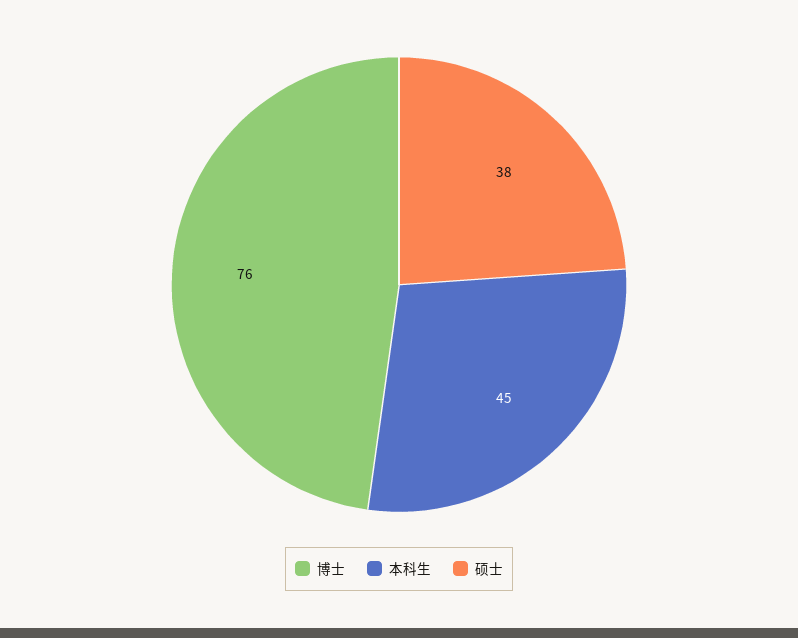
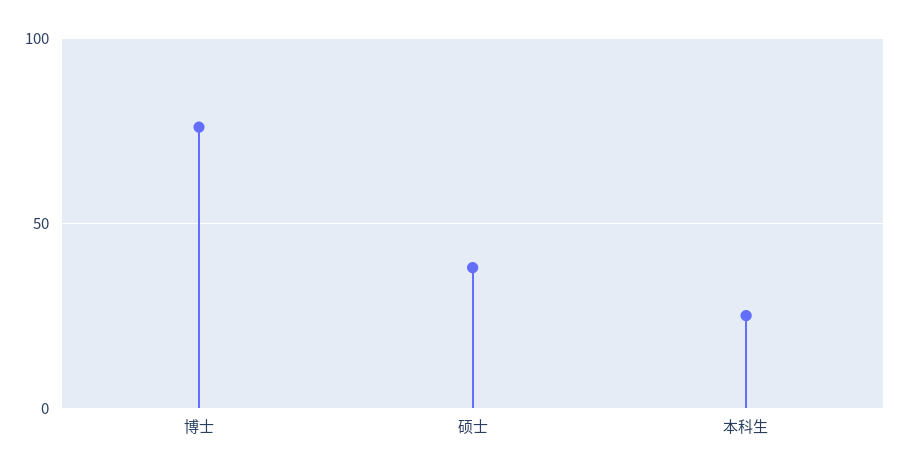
  {
    "博士": 76,
-   "本科生": 45,
+   "本科生": 25,
    "硕士": 38
  }

